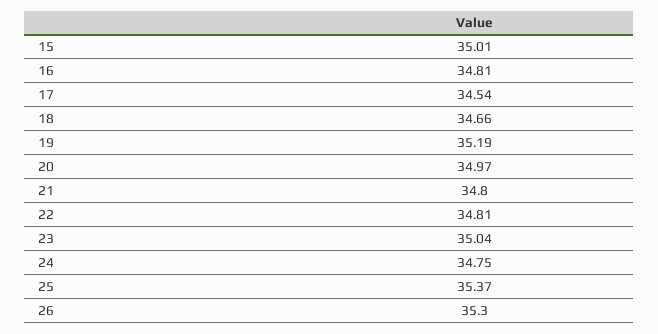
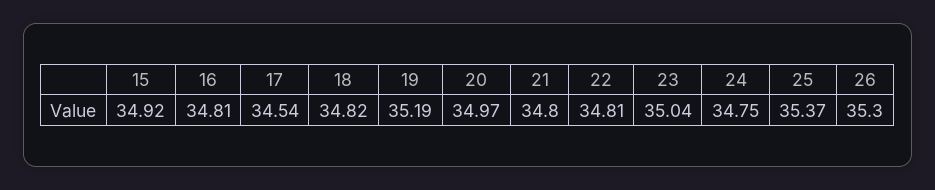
  {
-   "15": 35.01,
+   "15": 34.92,
    "16": 34.81,
    "17": 34.54,
-   "18": 34.66,
+   "18": 34.82,
    "19": 35.19,
    "20": 34.97,
    "21": 34.8,
    "22": 34.81,
    "23": 35.04,
    "24": 34.75,
    "25": 35.37,
    "26": 35.3
  }

